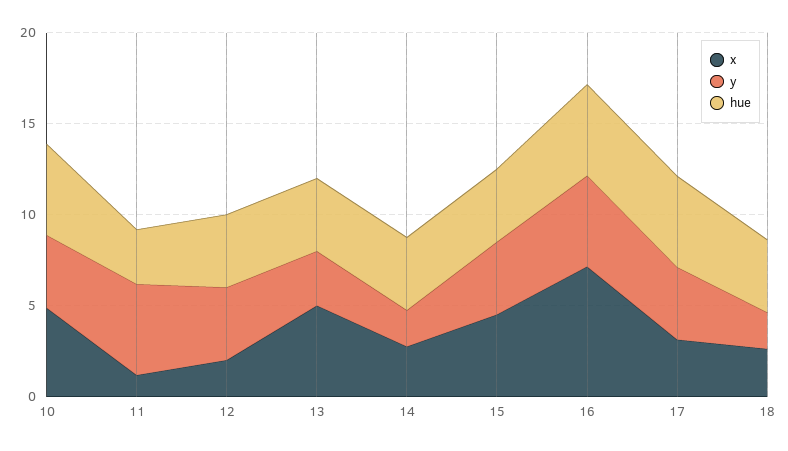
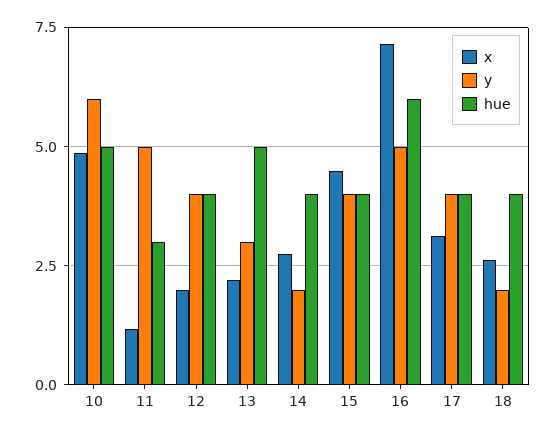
  {
    "x": {
      "10": 5,
      "11": 1.25,
      "12": 2,
-     "13": 5,
+     "13": 2.25,
      "14": 2.75,
      "15": 4.5,
      "16": 7.25,
      "17": 3.25,
      "18": 2.75
    },
    "y": {
-     "10": 4,
+     "10": 6,
      "11": 5,
      "12": 4,
      "13": 3,
      "14": 2,
      "15": 4,
      "16": 5,
      "17": 4,
      "18": 2
    },
    "hue": {
      "10": 5,
      "11": 3,
      "12": 4,
-     "13": 4,
+     "13": 5,
      "14": 4,
      "15": 4,
-     "16": 5,
+     "16": 6,
-     "17": 5,
+     "17": 4,
      "18": 4
    }
  }

